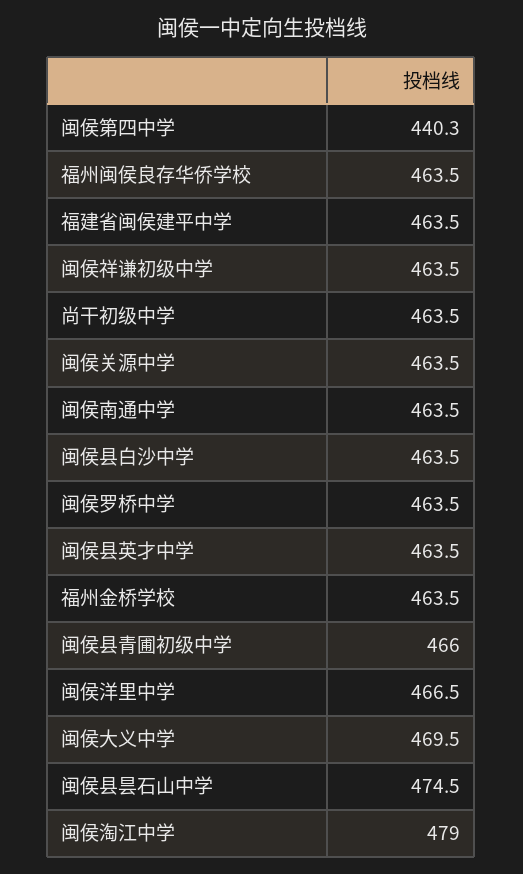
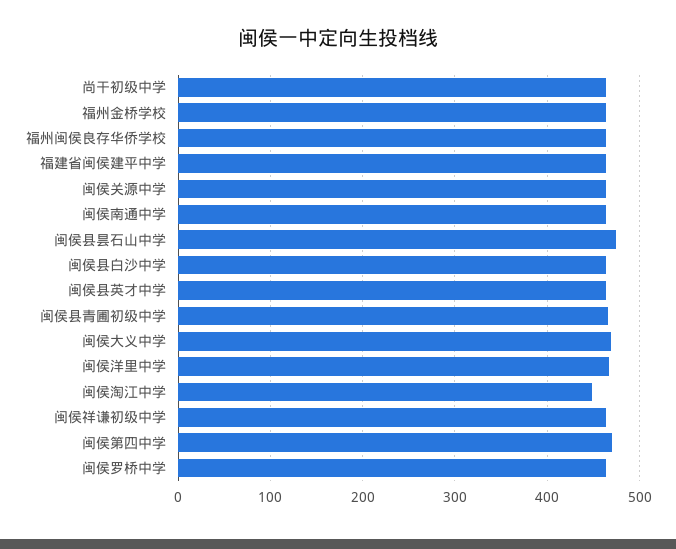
  {
-   "闽侯第四中学": 440.3,
+   "闽侯第四中学": 470,
    "福州闽侯良存华侨学校": 463.5,
    "福建省闽侯建平中学": 463.5,
    "闽侯祥谦初级中学": 463.5,
    "尚干初级中学": 463.5,
    "闽侯关源中学": 463.5,
    "闽侯南通中学": 463.5,
    "闽侯县白沙中学": 463.5,
    "闽侯罗桥中学": 463.5,
    "闽侯县英才中学": 463.5,
    "福州金桥学校": 463.5,
    "闽侯县青圃初级中学": 466,
    "闽侯洋里中学": 466.5,
    "闽侯大义中学": 469.5,
    "闽侯县昙石山中学": 474.5,
-   "闽侯淘江中学": 479
+   "闽侯淘江中学": 450
  }

